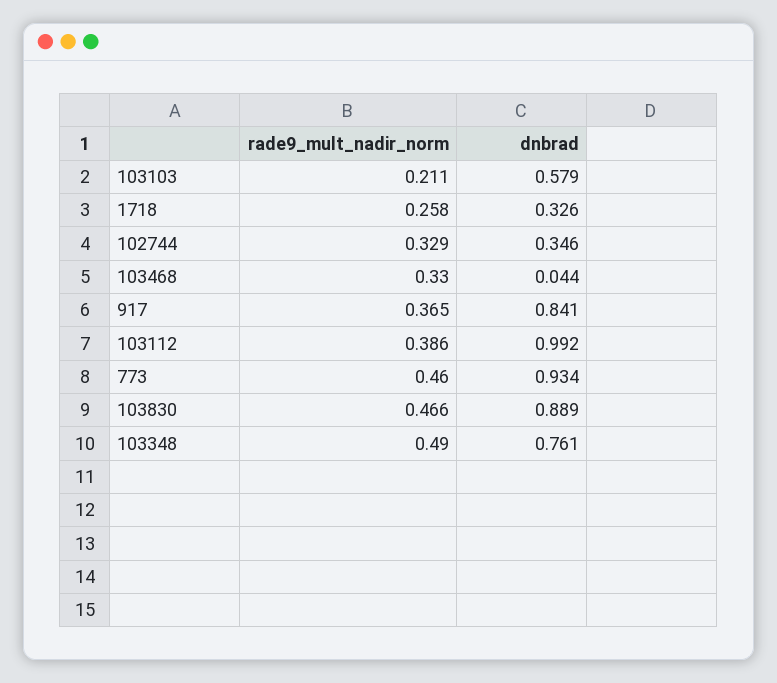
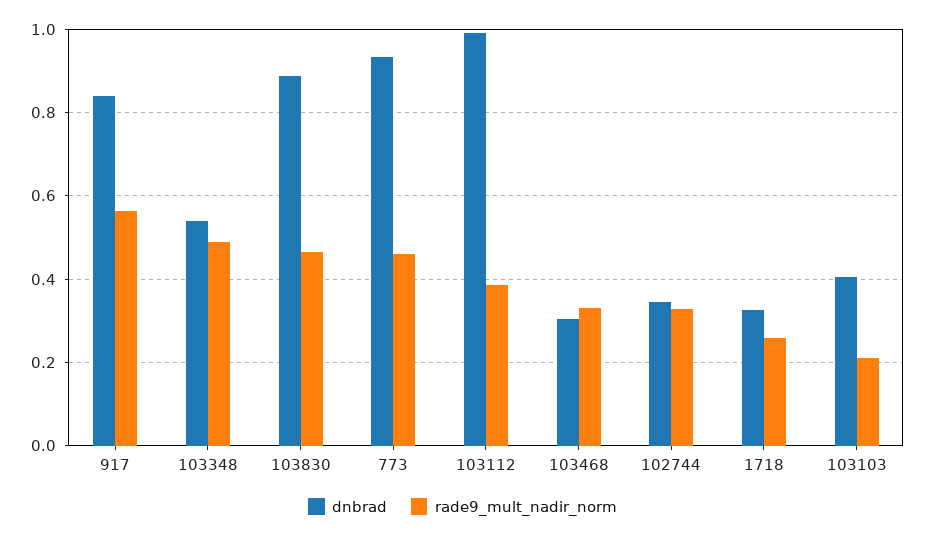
  {
    "rade9_mult_nadir_norm": {
      "103103": 0.211,
      "1718": 0.258,
      "102744": 0.329,
      "103468": 0.33,
-     "917": 0.365,
+     "917": 0.56,
      "103112": 0.386,
      "773": 0.46,
      "103830": 0.466,
      "103348": 0.49
    },
    "dnbrad": {
-     "103103": 0.579,
+     "103103": 0.4,
      "1718": 0.326,
      "102744": 0.346,
-     "103468": 0.044,
+     "103468": 0.3,
      "917": 0.841,
      "103112": 0.992,
      "773": 0.934,
      "103830": 0.889,
-     "103348": 0.761
+     "103348": 0.54
    }
  }

